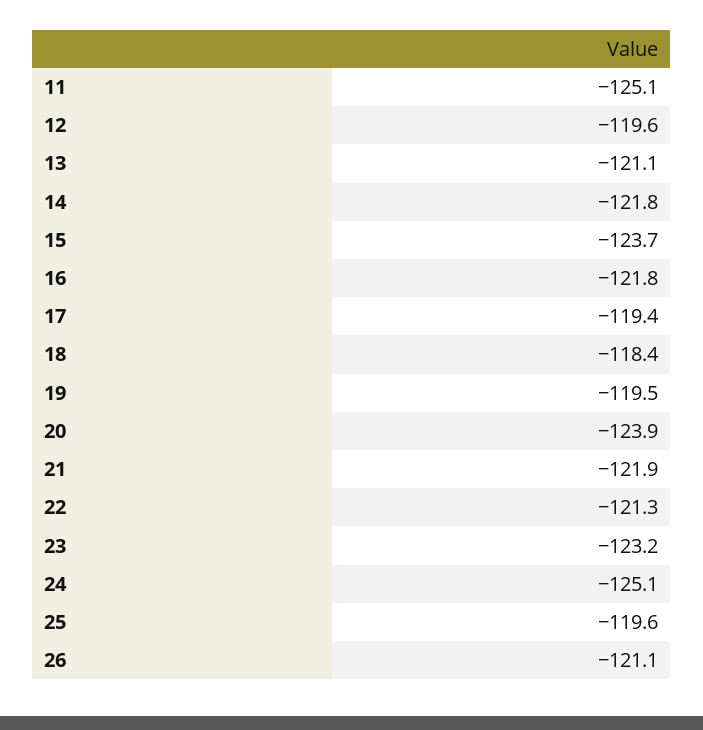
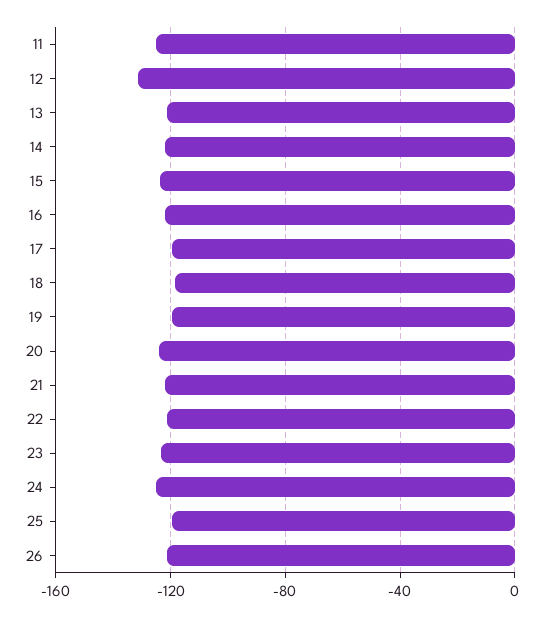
  {
    "11": -125.1,
-   "12": -119.6,
+   "12": -130,
    "13": -121.1,
    "14": -121.8,
    "15": -123.7,
    "16": -121.8,
    "17": -119.4,
    "18": -118.4,
    "19": -119.5,
    "20": -123.9,
    "21": -121.9,
    "22": -121.3,
    "23": -123.2,
    "24": -125.1,
    "25": -119.6,
    "26": -121.1
  }

